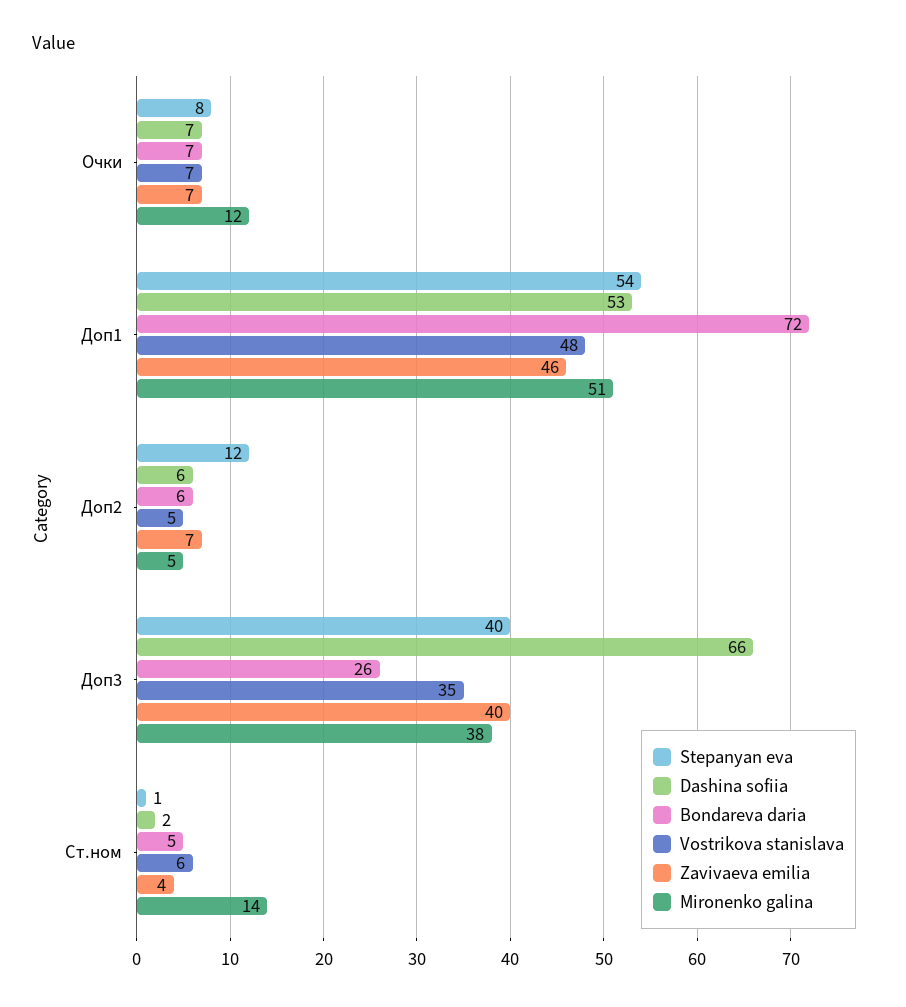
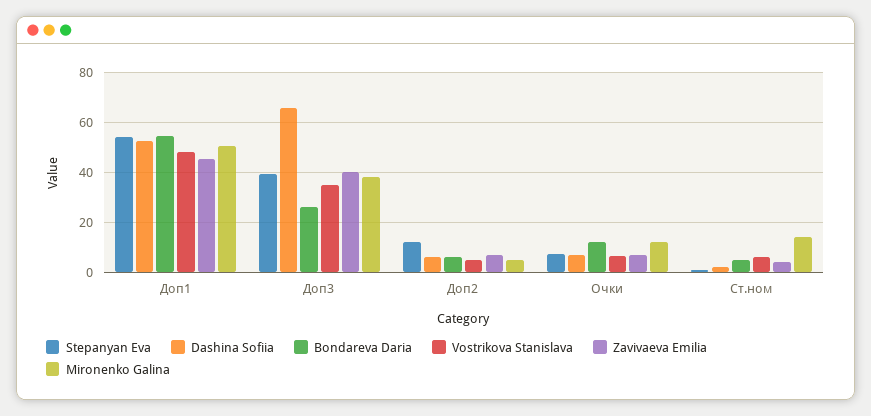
  {
    "Stepanyan eva": {
      "Очки": 8,
      "Доп1": 54,
      "Доп2": 12,
      "Доп3": 40,
      "Ст.ном": 1
    },
    "Dashina sofiia": {
      "Очки": 7,
      "Доп1": 53,
      "Доп2": 6,
      "Доп3": 66,
      "Ст.ном": 2
    },
    "Bondareva daria": {
-     "Очки": 7,
+     "Очки": 12.5,
-     "Доп1": 72,
+     "Доп1": 55,
      "Доп2": 6,
      "Доп3": 26,
      "Ст.ном": 5
    },
    "Vostrikova stanislava": {
      "Очки": 7,
      "Доп1": 48,
      "Доп2": 5,
      "Доп3": 35,
      "Ст.ном": 6
    },
    "Zavivaeva emilia": {
      "Очки": 7,
      "Доп1": 46,
      "Доп2": 7,
      "Доп3": 40,
      "Ст.ном": 4
    },
    "Mironenko galina": {
      "Очки": 12,
      "Доп1": 51,
      "Доп2": 5,
      "Доп3": 38,
      "Ст.ном": 14
    }
  }

